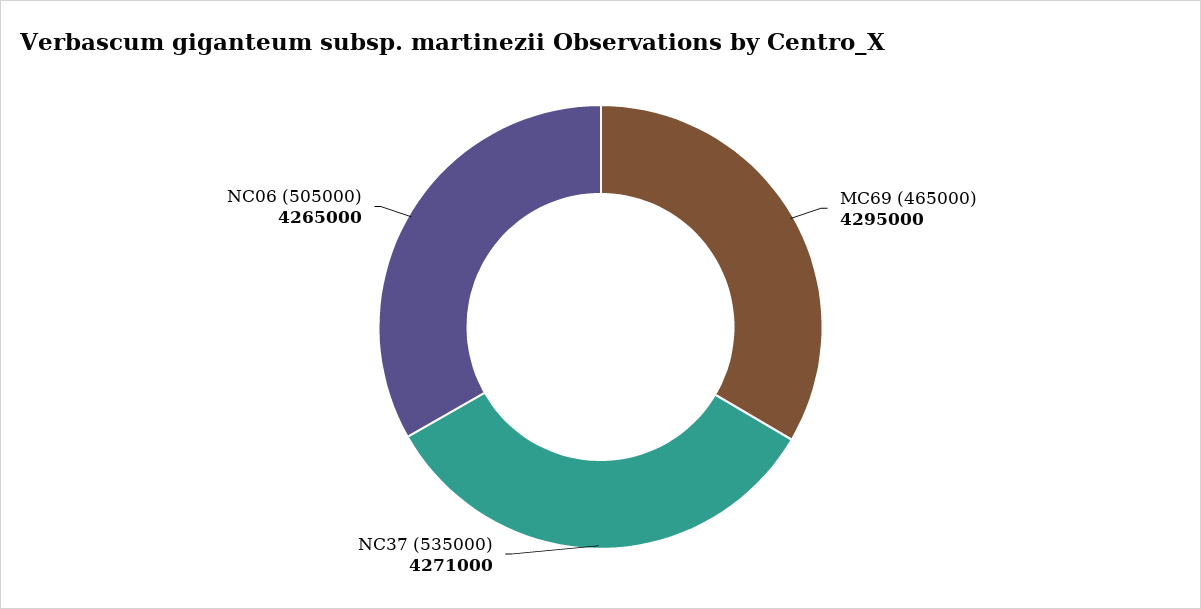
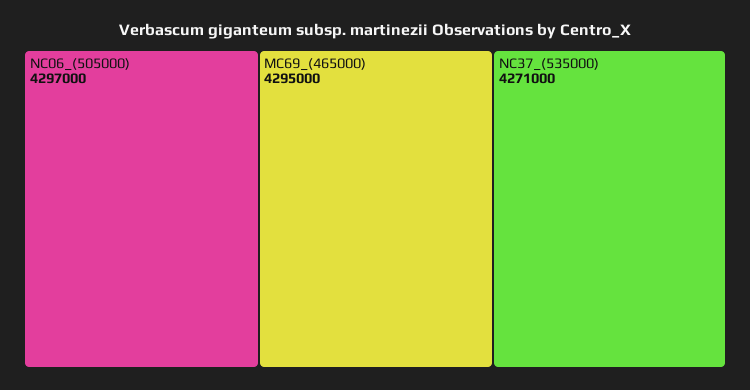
  {
    "MC69 (465000)": 4295000,
    "NC37 (535000)": 4271000,
-   "NC06 (505000)": 4265000
+   "NC06 (505000)": 4297000
  }

